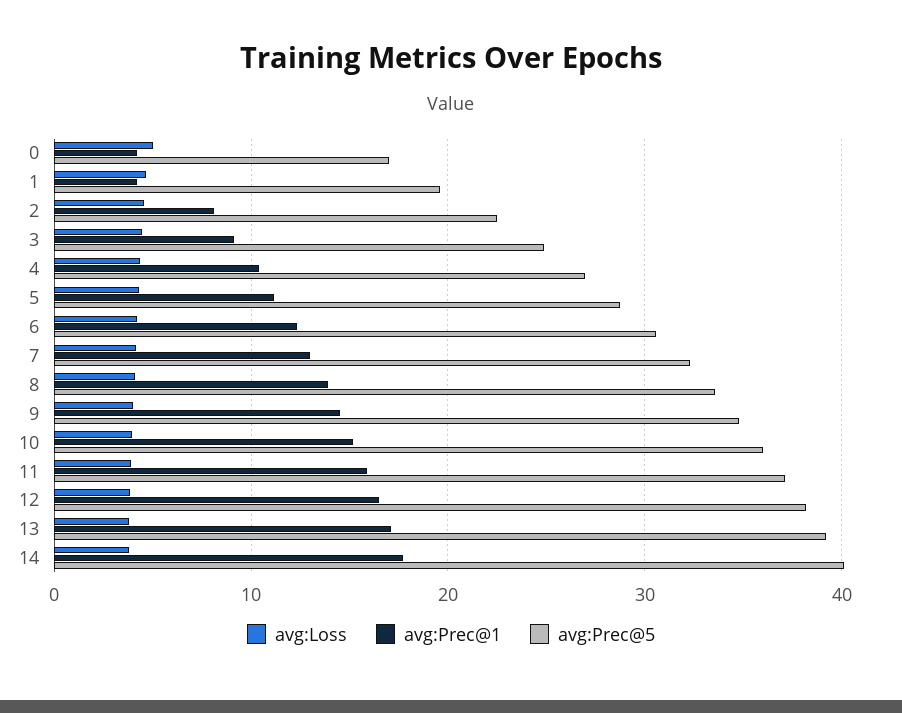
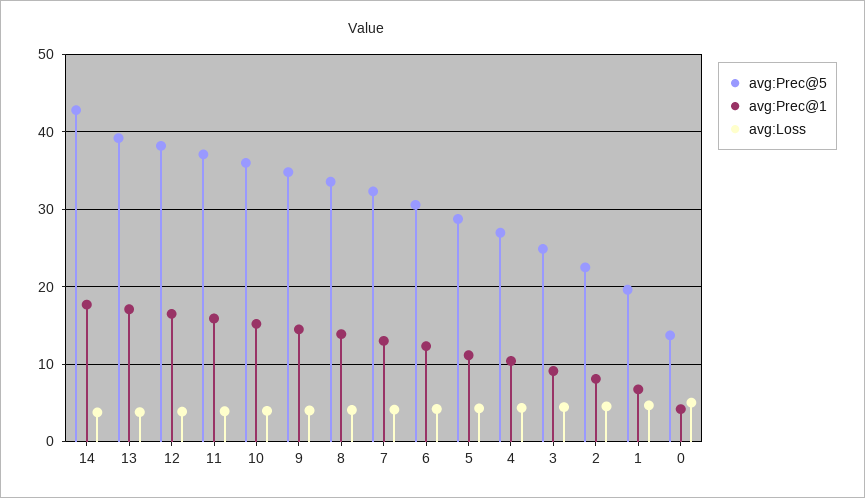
  {
    "avg:Loss": {
      "0": 5,
      "1": 5,
      "2": 5,
      "3": 4,
      "4": 4,
      "5": 4,
      "6": 4,
      "7": 4,
      "8": 4,
      "9": 4,
      "10": 4,
      "11": 4,
      "12": 4,
      "13": 4,
      "14": 4
    },
    "avg:Prec@1": {
      "0": 4,
-     "1": 4,
+     "1": 7,
      "2": 8,
      "3": 9,
      "4": 10,
      "5": 11,
      "6": 12,
      "7": 13,
      "8": 14,
      "9": 15,
      "10": 15,
      "11": 16,
      "12": 17,
      "13": 17,
      "14": 18
    },
    "avg:Prec@5": {
-     "0": 17,
+     "0": 14,
      "1": 20,
      "2": 23,
      "3": 25,
      "4": 27,
      "5": 29,
      "6": 31,
      "7": 32,
      "8": 34,
      "9": 35,
      "10": 36,
      "11": 37,
      "12": 38,
      "13": 39,
-     "14": 40
+     "14": 43
    }
  }

